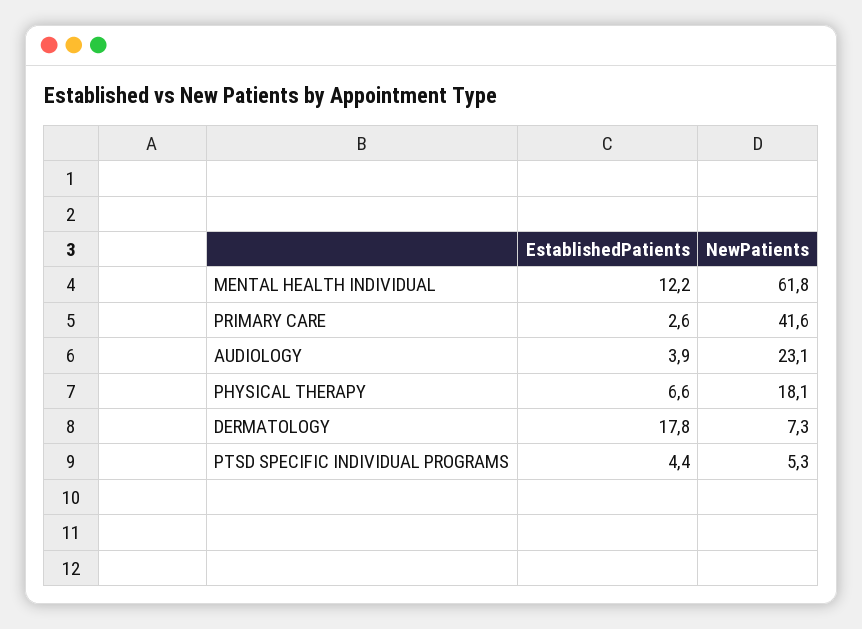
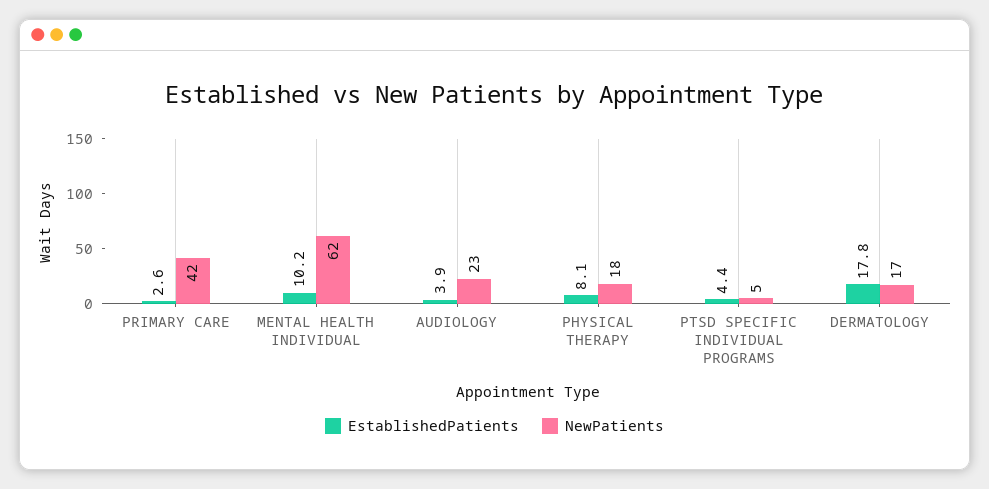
  {
    "EstablishedPatients": {
-     "MENTAL HEALTH INDIVIDUAL": 12.2,
+     "MENTAL HEALTH INDIVIDUAL": 10.2,
      "PRIMARY CARE": 2.6,
      "AUDIOLOGY": 3.9,
-     "PHYSICAL THERAPY": 6.6,
+     "PHYSICAL THERAPY": 8.1,
      "DERMATOLOGY": 17.8,
      "PTSD SPECIFIC INDIVIDUAL PROGRAMS": 4.4
    },
    "NewPatients": {
      "MENTAL HEALTH INDIVIDUAL": 61.8,
      "PRIMARY CARE": 41.6,
      "AUDIOLOGY": 23.1,
      "PHYSICAL THERAPY": 18.1,
-     "DERMATOLOGY": 7.3,
+     "DERMATOLOGY": 17,
      "PTSD SPECIFIC INDIVIDUAL PROGRAMS": 5.3
    }
  }

